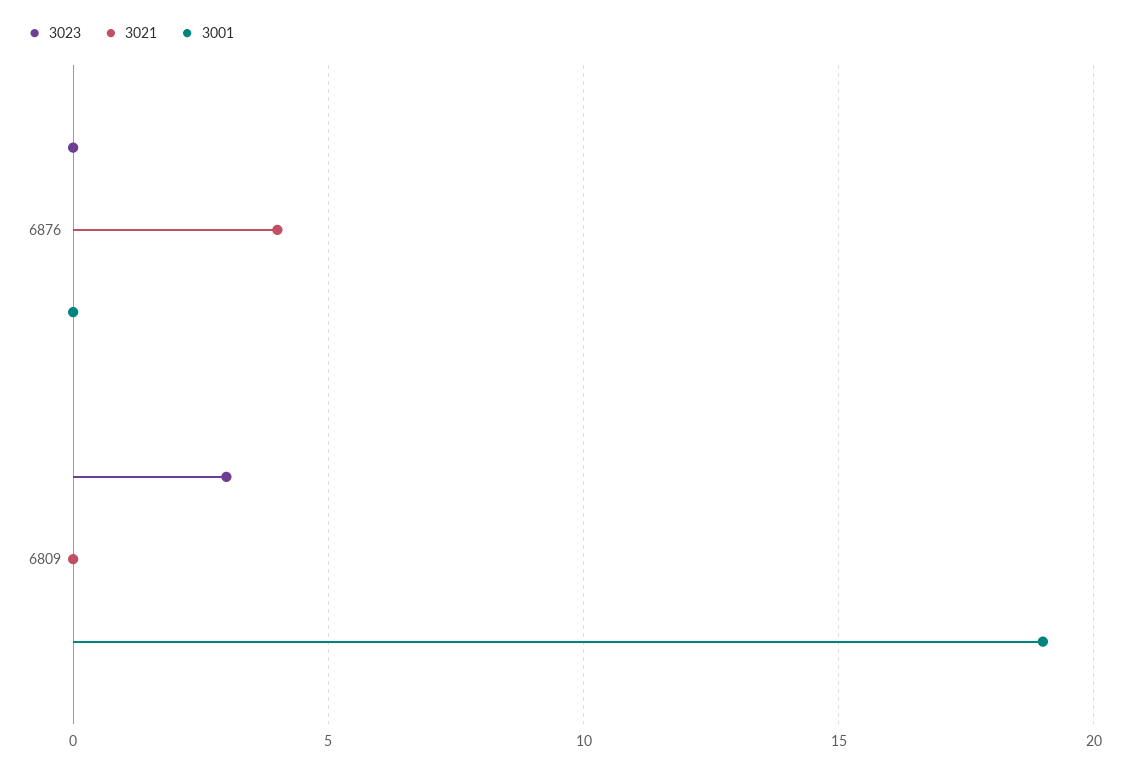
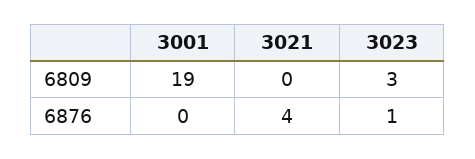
  {
    "3023": {
-     "6876": 0,
+     "6876": 1,
      "6809": 3
    },
    "3021": {
      "6876": 4,
      "6809": 0
    },
    "3001": {
      "6876": 0,
      "6809": 19
    }
  }

